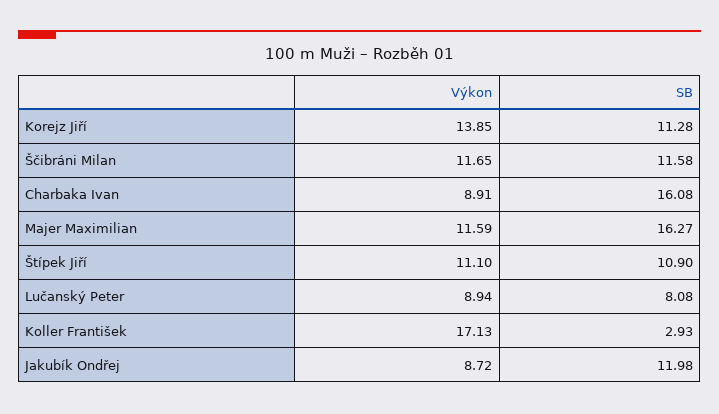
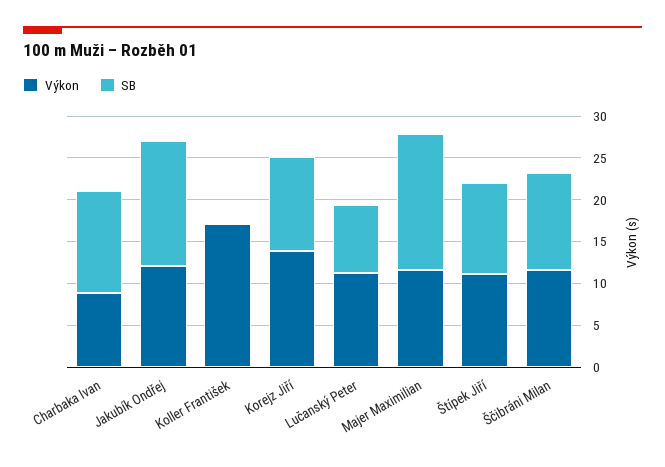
  {
    "Výkon": {
      "Korejz Jiří": 13.85,
      "Ščibráni Milan": 11.65,
      "Charbaka Ivan": 8.91,
      "Majer Maximilian": 11.59,
      "Štípek Jiří": 11.1,
-     "Lučanský Peter": 8.94,
+     "Lučanský Peter": 11,
      "Koller František": 17.13,
-     "Jakubík Ondřej": 8.72
+     "Jakubík Ondřej": 12
    },
    "SB": {
      "Korejz Jiří": 11.28,
      "Ščibráni Milan": 11.58,
-     "Charbaka Ivan": 16.08,
+     "Charbaka Ivan": 12,
      "Majer Maximilian": 16.27,
      "Štípek Jiří": 10.9,
      "Lučanský Peter": 8.08,
-     "Koller František": 2.93,
+     "Koller František": 0,
-     "Jakubík Ondřej": 11.98
+     "Jakubík Ondřej": 15
    }
  }

